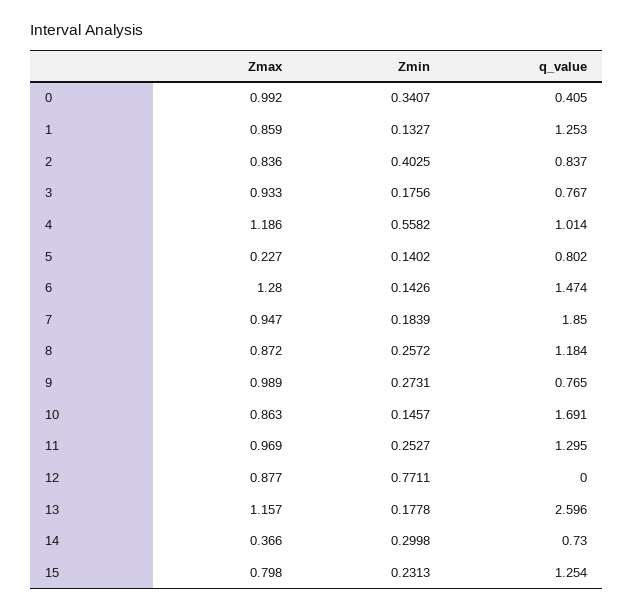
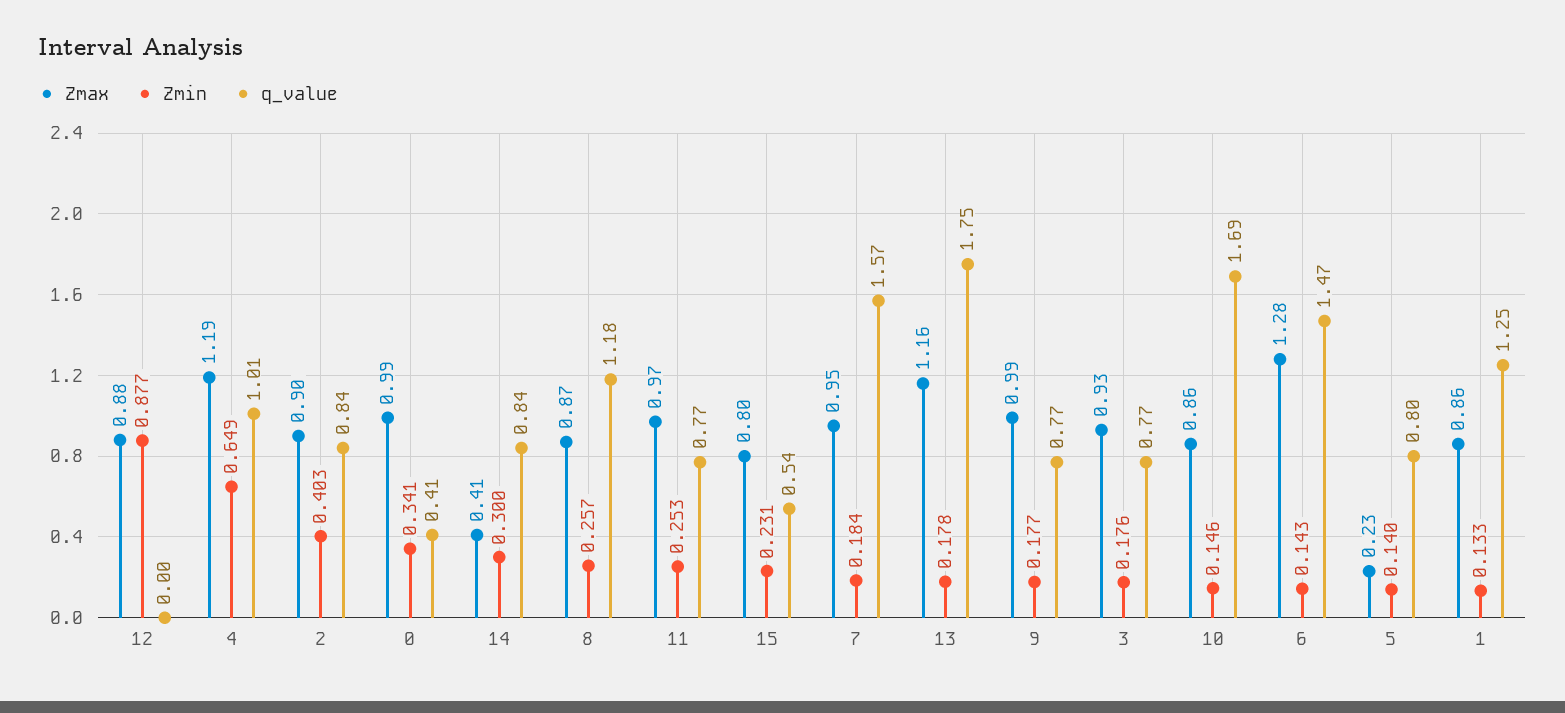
  {
    "Zmax": {
      "0": 0.992,
      "1": 0.859,
-     "2": 0.836,
+     "2": 0.9,
      "3": 0.933,
      "4": 1.186,
      "5": 0.227,
      "6": 1.28,
      "7": 0.947,
      "8": 0.872,
      "9": 0.989,
      "10": 0.863,
      "11": 0.969,
      "12": 0.877,
      "13": 1.157,
-     "14": 0.366,
+     "14": 0.41,
      "15": 0.798
    },
    "Zmin": {
      "0": 0.3407,
      "1": 0.1327,
      "2": 0.4025,
      "3": 0.1756,
-     "4": 0.5582,
+     "4": 0.649,
      "5": 0.1402,
      "6": 0.1426,
      "7": 0.1839,
      "8": 0.2572,
-     "9": 0.2731,
+     "9": 0.177,
      "10": 0.1457,
      "11": 0.2527,
-     "12": 0.7711,
+     "12": 0.877,
      "13": 0.1778,
      "14": 0.2998,
      "15": 0.2313
    },
    "q_value": {
      "0": 0.405,
      "1": 1.253,
      "2": 0.837,
      "3": 0.767,
      "4": 1.014,
      "5": 0.802,
      "6": 1.474,
-     "7": 1.85,
+     "7": 1.57,
      "8": 1.184,
      "9": 0.765,
      "10": 1.691,
-     "11": 1.295,
+     "11": 0.77,
      "12": 0,
-     "13": 2.596,
+     "13": 1.75,
-     "14": 0.73,
+     "14": 0.84,
-     "15": 1.254
+     "15": 0.54
    }
  }

